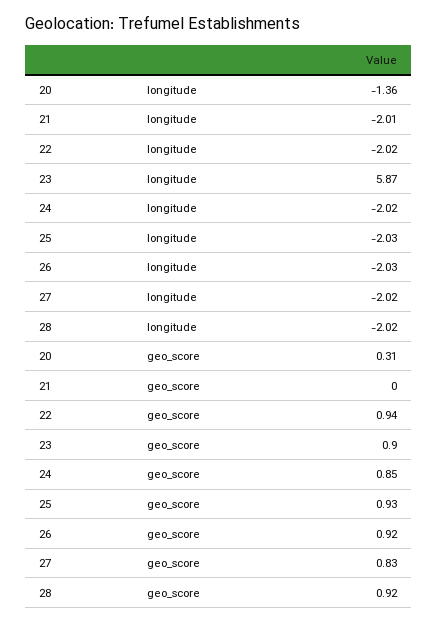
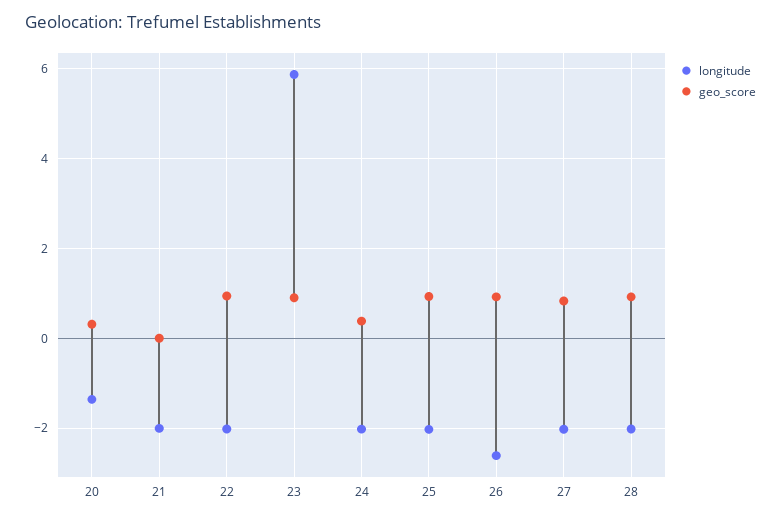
  {
    "longitude": {
      "20": -1.36,
      "21": -2.01,
      "22": -2.02,
      "23": 5.87,
      "24": -2.02,
      "25": -2.03,
-     "26": -2.03,
+     "26": -2.6,
      "27": -2.02,
      "28": -2.02
    },
    "geo_score": {
      "20": 0.31,
      "21": 0,
      "22": 0.94,
      "23": 0.9,
-     "24": 0.85,
+     "24": 0.4,
      "25": 0.93,
      "26": 0.92,
      "27": 0.83,
      "28": 0.92
    }
  }

